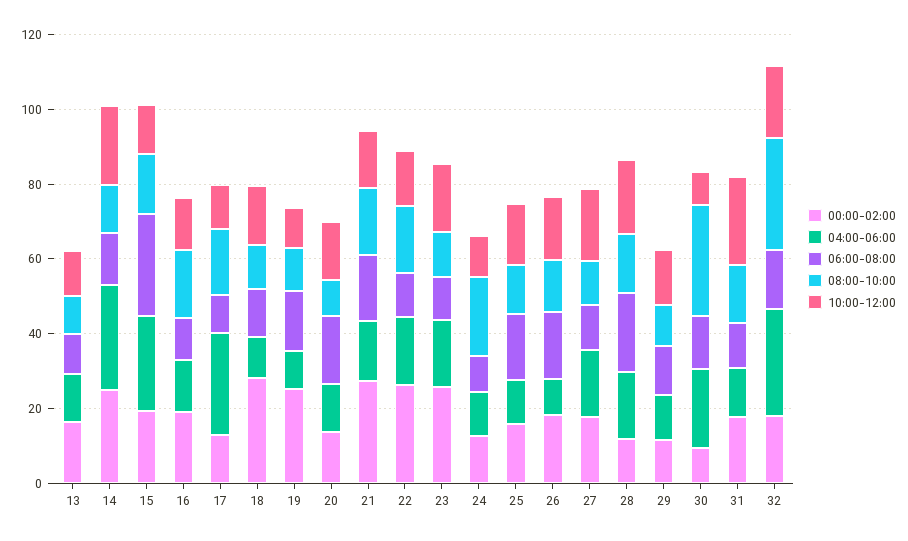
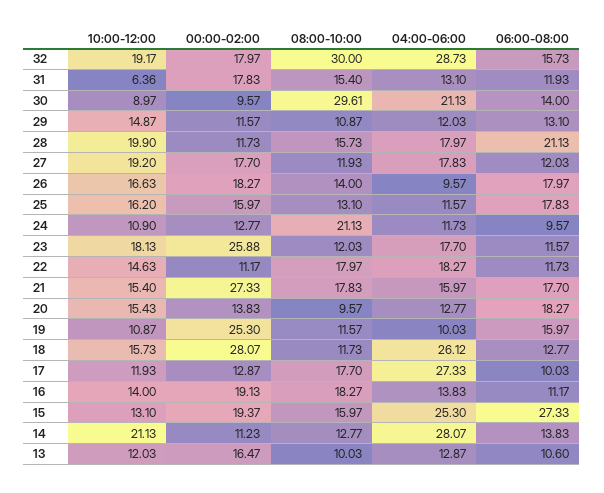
  {
    "00:00-02:00": {
      "13": 16.47,
-     "14": 25,
+     "14": 11.23,
      "15": 19.37,
      "16": 19.13,
      "17": 12.87,
      "18": 28.07,
      "19": 25.3,
      "20": 13.83,
      "21": 27.33,
-     "22": 25,
+     "22": 11.17,
      "23": 25.88,
      "24": 12.77,
      "25": 15.97,
      "26": 18.27,
      "27": 17.7,
      "28": 11.73,
      "29": 11.57,
      "30": 9.57,
      "31": 17.83,
      "32": 17.97
    },
    "04:00-06:00": {
      "13": 12.87,
      "14": 28.07,
      "15": 25.3,
      "16": 13.83,
      "17": 27.33,
-     "18": 10,
+     "18": 26.12,
      "19": 10.03,
      "20": 12.77,
      "21": 15.97,
      "22": 18.27,
      "23": 17.7,
      "24": 11.73,
      "25": 11.57,
      "26": 9.57,
      "27": 17.83,
      "28": 17.97,
      "29": 12.03,
      "30": 21.13,
      "31": 13.1,
      "32": 28.73
    },
    "06:00-08:00": {
      "13": 10.6,
      "14": 13.83,
      "15": 27.33,
      "16": 11.17,
      "17": 10.03,
      "18": 12.77,
      "19": 15.97,
      "20": 18.27,
      "21": 17.7,
      "22": 11.73,
      "23": 11.57,
      "24": 9.57,
      "25": 17.83,
      "26": 17.97,
      "27": 12.03,
      "28": 21.13,
      "29": 13.1,
      "30": 14,
      "31": 11.93,
      "32": 15.73
    },
    "08:00-10:00": {
      "13": 10.03,
      "14": 12.77,
      "15": 15.97,
      "16": 18.27,
      "17": 17.7,
      "18": 11.73,
      "19": 11.57,
      "20": 9.57,
      "21": 17.83,
      "22": 17.97,
      "23": 12.03,
      "24": 21.13,
      "25": 13.1,
      "26": 14,
      "27": 11.93,
      "28": 15.73,
      "29": 10.87,
      "30": 29.61,
      "31": 15.4,
      "32": 30
    },
    "10:00-12:00": {
      "13": 12.03,
      "14": 21.13,
      "15": 13.1,
      "16": 14,
      "17": 11.93,
      "18": 15.73,
      "19": 10.87,
      "20": 15.43,
      "21": 15.4,
      "22": 14.63,
      "23": 18.13,
      "24": 10.9,
      "25": 16.2,
      "26": 16.63,
      "27": 19.2,
      "28": 19.9,
      "29": 14.87,
      "30": 8.97,
-     "31": 25,
+     "31": 6.36,
      "32": 19.17
    }
  }

